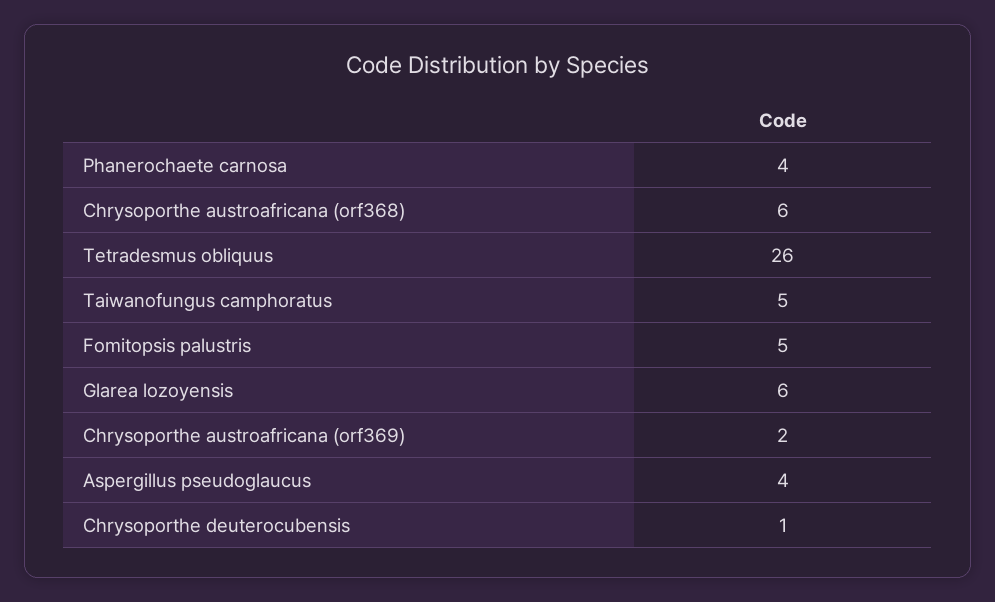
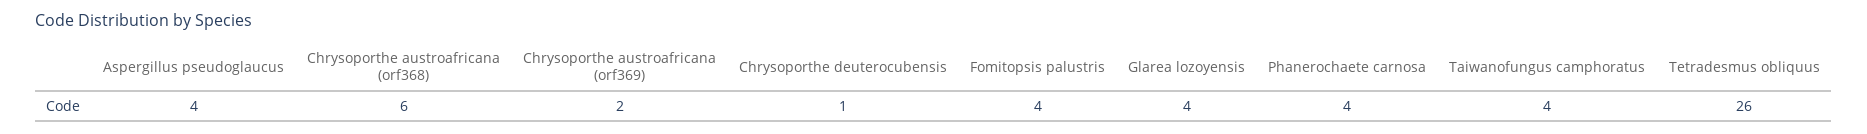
  {
    "Phanerochaete carnosa": 4,
    "Chrysoporthe austroafricana (orf368)": 6,
    "Tetradesmus obliquus": 26,
-   "Taiwanofungus camphoratus": 5,
+   "Taiwanofungus camphoratus": 4,
-   "Fomitopsis palustris": 5,
+   "Fomitopsis palustris": 4,
-   "Glarea lozoyensis": 6,
+   "Glarea lozoyensis": 4,
    "Chrysoporthe austroafricana (orf369)": 2,
    "Aspergillus pseudoglaucus": 4,
    "Chrysoporthe deuterocubensis": 1
  }

